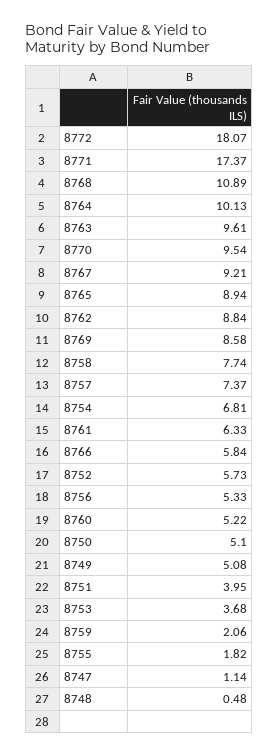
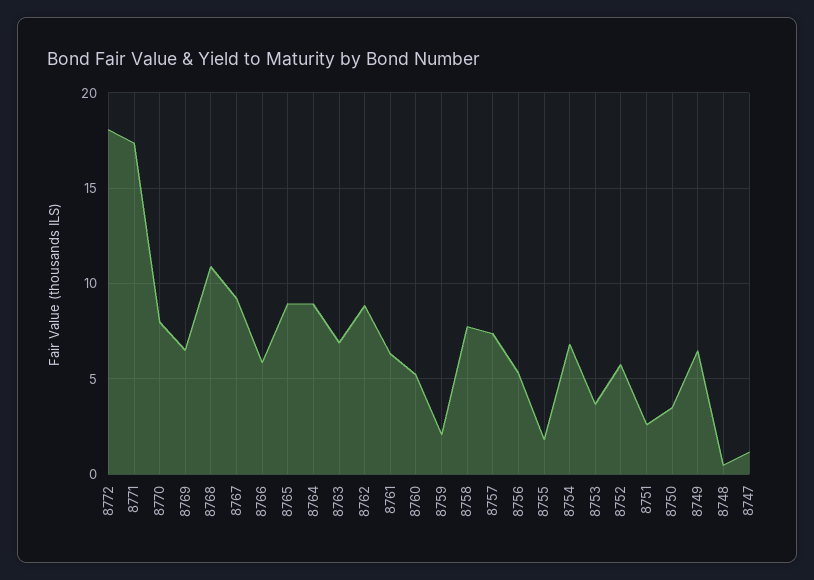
  {
    "8772": 18.07,
    "8771": 17.37,
    "8768": 10.89,
-   "8764": 10.13,
+   "8764": 9,
-   "8763": 9.61,
+   "8763": 7,
-   "8770": 9.54,
+   "8770": 8,
    "8767": 9.21,
    "8765": 8.94,
    "8762": 8.84,
-   "8769": 8.58,
+   "8769": 6.5,
    "8758": 7.74,
    "8757": 7.37,
    "8754": 6.81,
    "8761": 6.33,
    "8766": 5.84,
    "8752": 5.73,
    "8756": 5.33,
    "8760": 5.22,
-   "8750": 5.1,
+   "8750": 3.5,
-   "8749": 5.08,
+   "8749": 6.5,
-   "8751": 3.95,
+   "8751": 2.5,
    "8753": 3.68,
    "8759": 2.06,
    "8755": 1.82,
    "8747": 1.14,
    "8748": 0.48
  }

